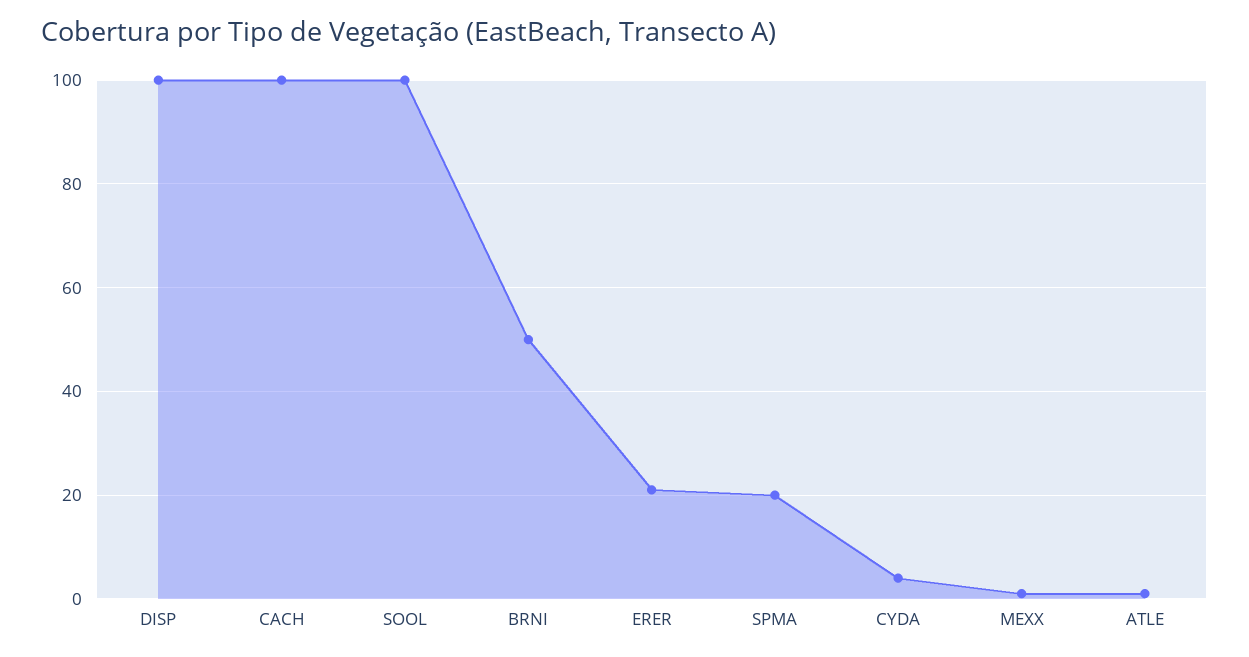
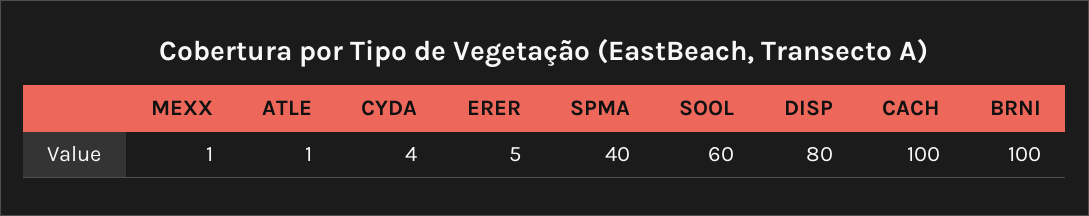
  {
-   "DISP": 100,
+   "DISP": 80,
    "CACH": 100,
-   "SOOL": 100,
+   "SOOL": 60,
-   "BRNI": 50,
+   "BRNI": 100,
-   "ERER": 20,
+   "ERER": 5,
-   "SPMA": 20,
+   "SPMA": 40,
    "CYDA": 4,
    "MEXX": 1,
    "ATLE": 1
  }

